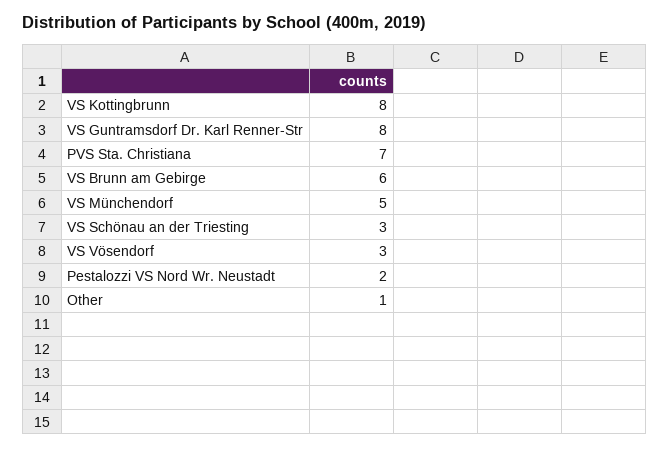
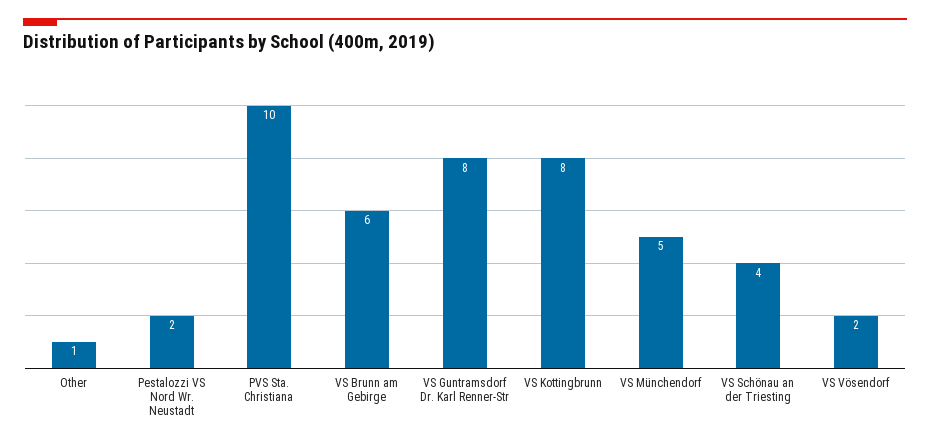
  {
    "VS Kottingbrunn": 8,
    "VS Guntramsdorf Dr. Karl Renner-Str": 8,
-   "PVS Sta. Christiana": 7,
+   "PVS Sta. Christiana": 10,
    "VS Brunn am Gebirge": 6,
    "VS Münchendorf": 5,
-   "VS Schönau an der Triesting": 3,
+   "VS Schönau an der Triesting": 4,
-   "VS Vösendorf": 3,
+   "VS Vösendorf": 2,
    "Pestalozzi VS Nord Wr. Neustadt": 2,
    "Other": 1
  }

